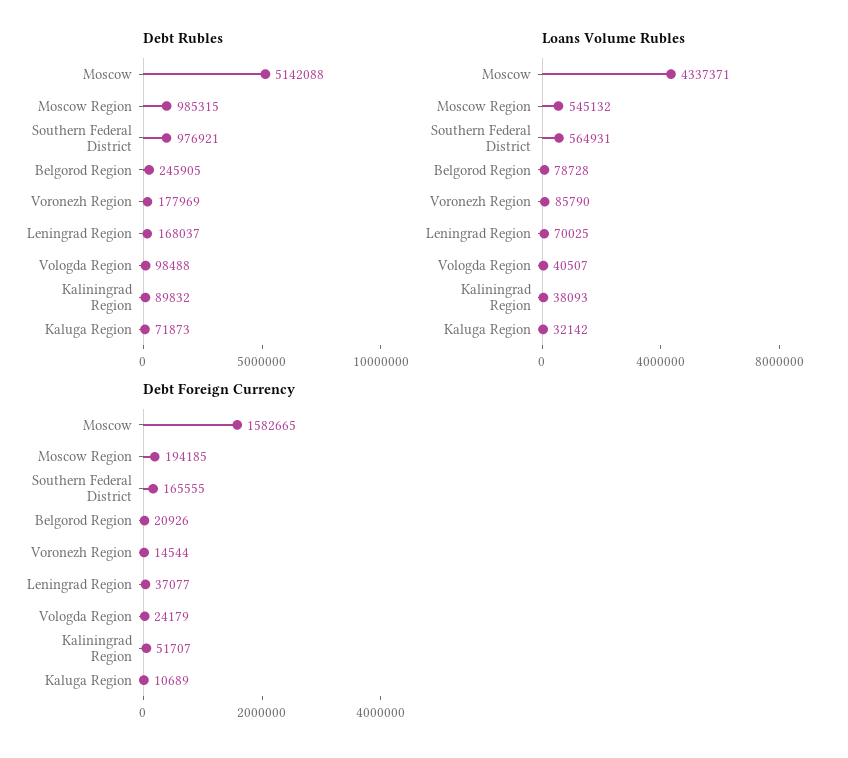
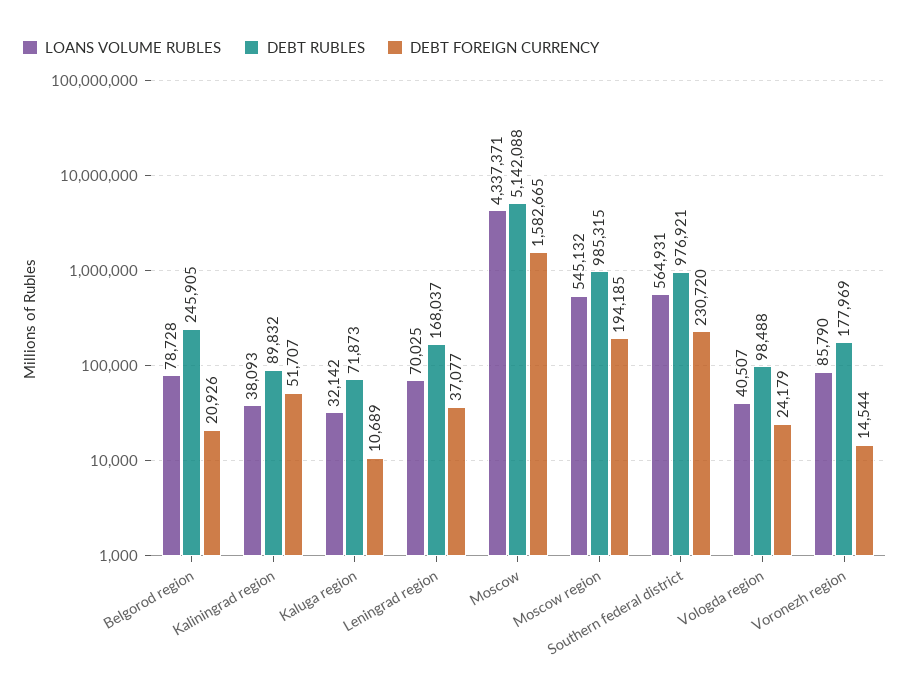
  {
    "Debt Rubles": {
      "Moscow": 5142088,
      "Moscow Region": 985315,
      "Southern Federal District": 976921,
      "Belgorod Region": 245905,
      "Voronezh Region": 177969,
      "Leningrad Region": 168037,
      "Vologda Region": 98488,
      "Kaliningrad Region": 89832,
      "Kaluga Region": 71873
    },
    "Loans Volume Rubles": {
      "Moscow": 4337371,
      "Moscow Region": 545132,
      "Southern Federal District": 564931,
      "Belgorod Region": 78728,
      "Voronezh Region": 85790,
      "Leningrad Region": 70025,
      "Vologda Region": 40507,
      "Kaliningrad Region": 38093,
      "Kaluga Region": 32142
    },
    "Debt Foreign Currency": {
      "Moscow": 1582665,
      "Moscow Region": 194185,
-     "Southern Federal District": 165555,
+     "Southern Federal District": 230720,
      "Belgorod Region": 20926,
      "Voronezh Region": 14544,
      "Leningrad Region": 37077,
      "Vologda Region": 24179,
      "Kaliningrad Region": 51707,
      "Kaluga Region": 10689
    }
  }

